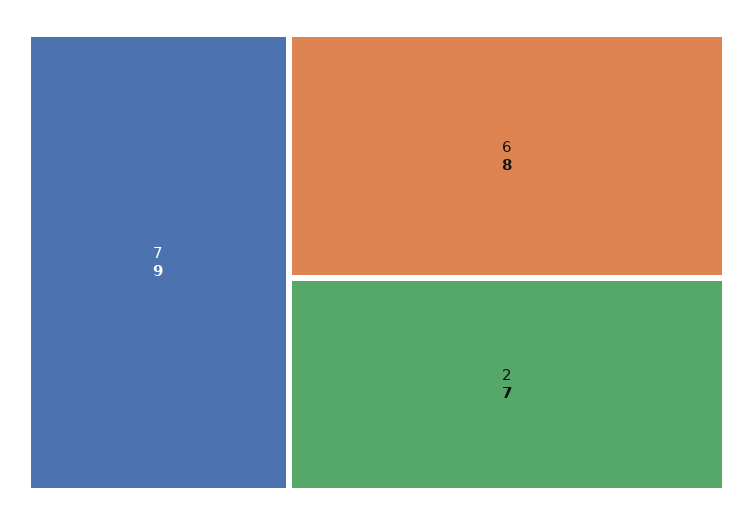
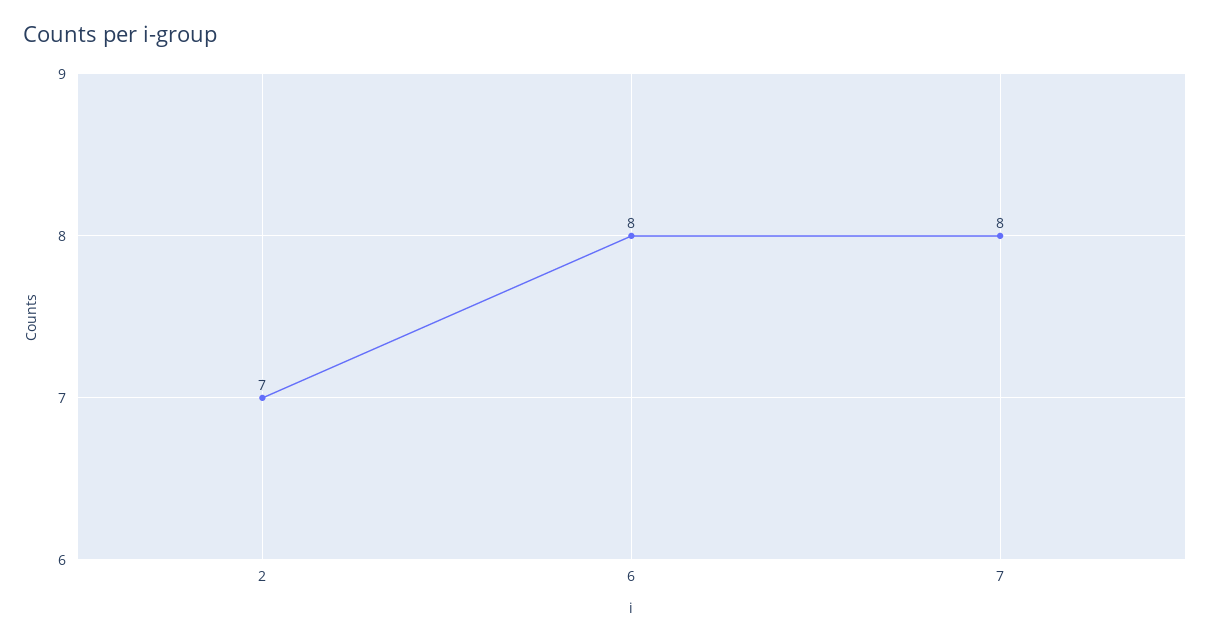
  {
-   "7": 9,
+   "7": 8,
    "6": 8,
    "2": 7
  }

